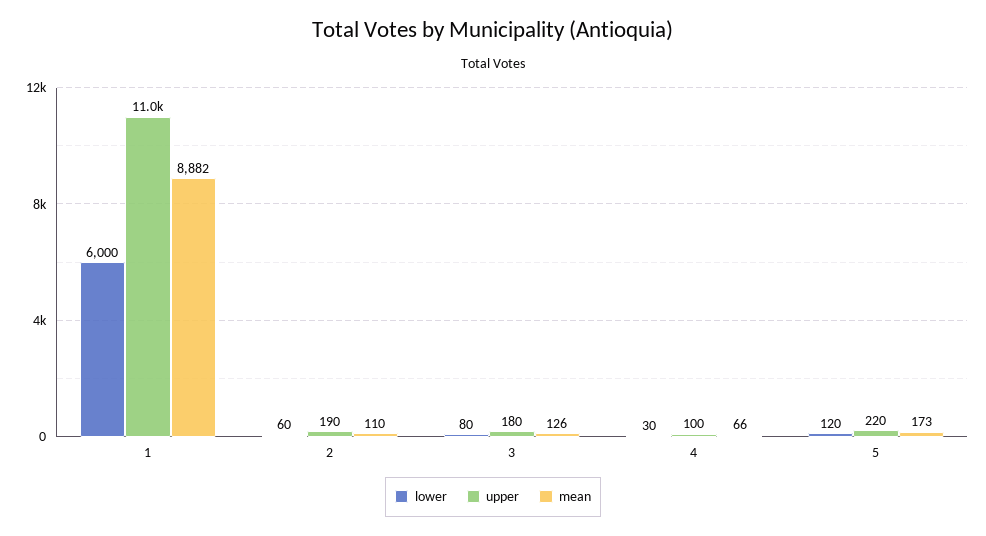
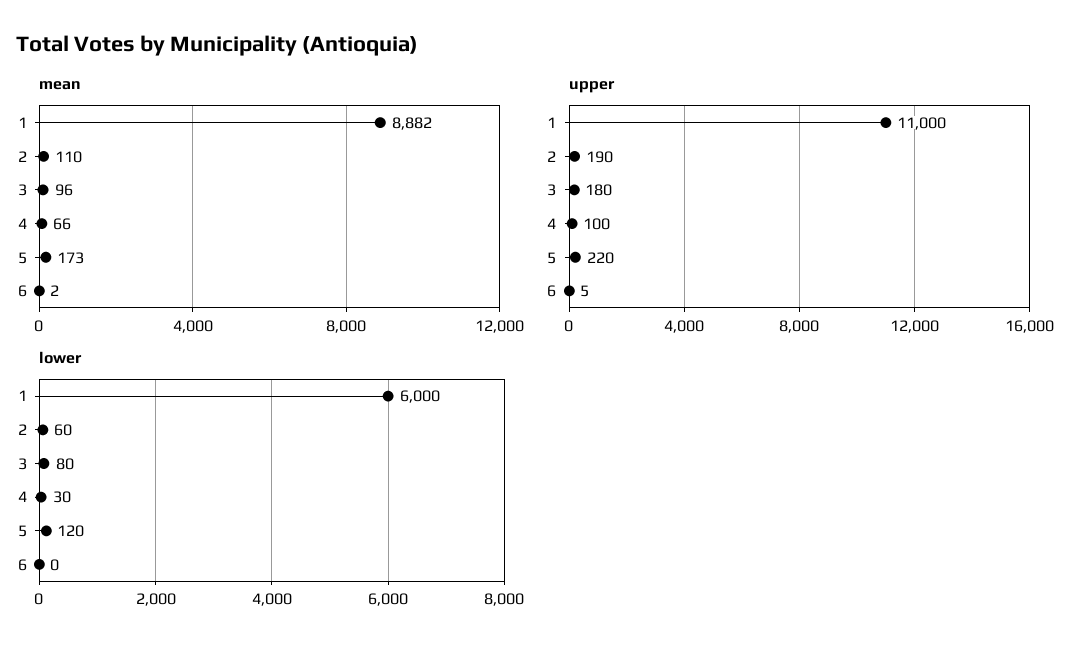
  {
    "lower": {
      "1": 6000,
      "2": 60,
      "3": 80,
      "4": 30,
-     "5": 120
+     "5": 120,
+     "6": 0
    },
    "upper": {
      "1": 11000,
      "2": 190,
      "3": 180,
      "4": 100,
-     "5": 220
+     "5": 220,
+     "6": 5
    },
    "mean": {
      "1": 8882,
      "2": 110,
-     "3": 126,
+     "3": 96,
      "4": 66,
-     "5": 173
+     "5": 173,
+     "6": 2
    }
  }

